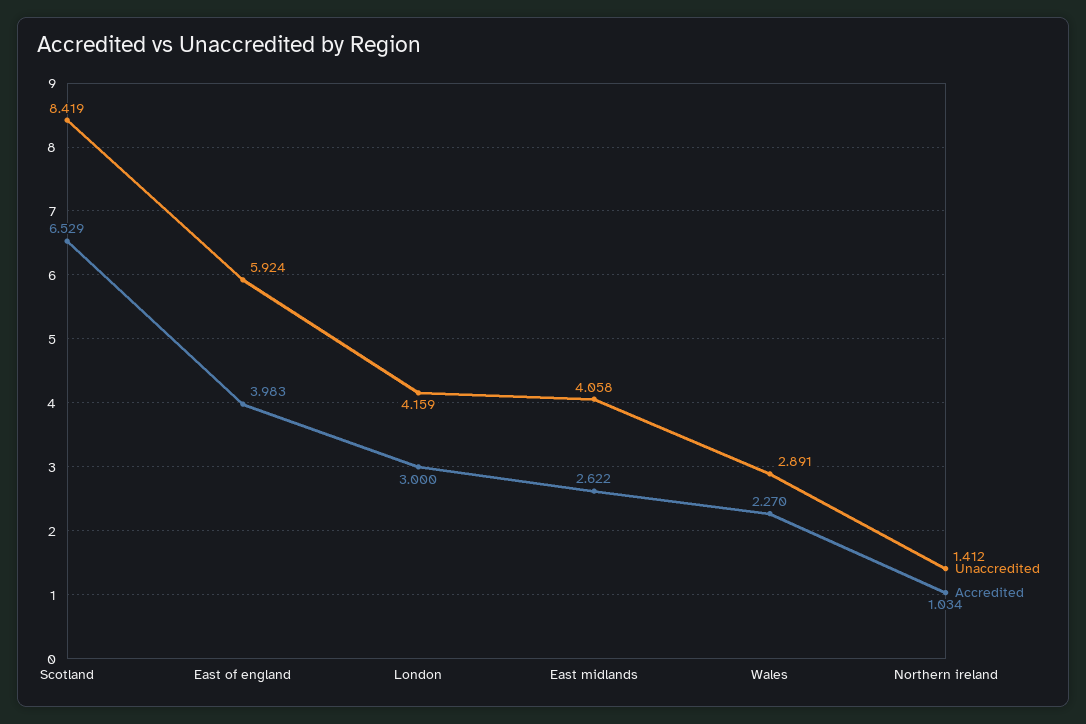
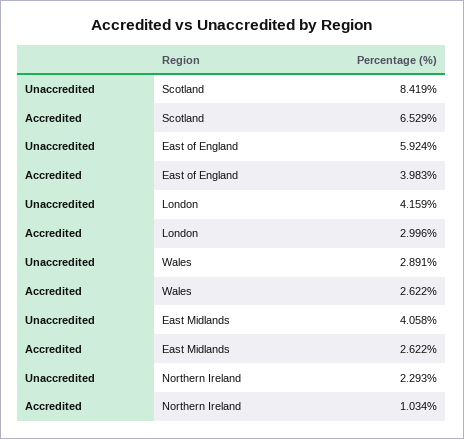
  {
    "Unaccredited": {
      "Scotland": 8.419,
      "East of england": 5.924,
      "London": 4.159,
      "East midlands": 4.058,
      "Wales": 2.891,
-     "Northern ireland": 1.412
+     "Northern ireland": 2.293
    },
    "Accredited": {
      "Scotland": 6.529,
      "East of england": 3.983,
-     "London": 3,
+     "London": 2.996,
      "East midlands": 2.622,
-     "Wales": 2.27,
+     "Wales": 2.622,
      "Northern ireland": 1.034
    }
  }

